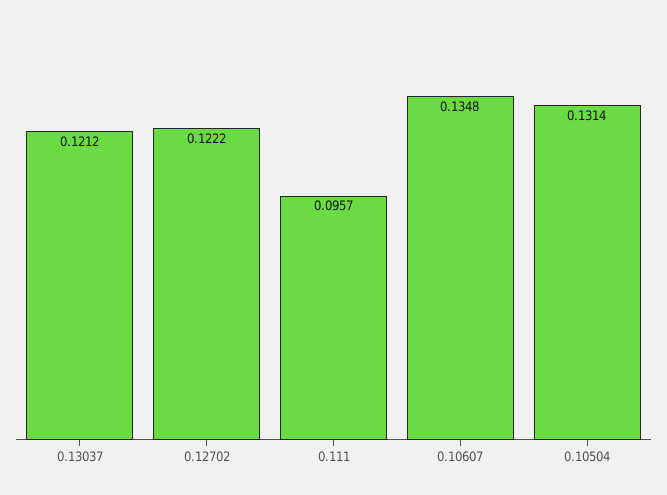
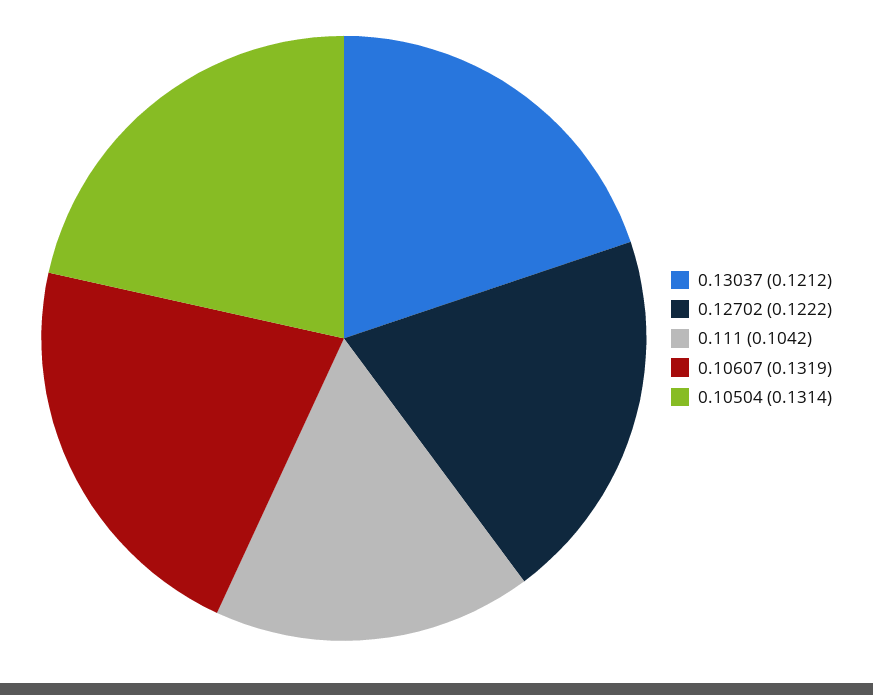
  {
    "0.13037": 0.1212,
    "0.12702": 0.1222,
-   "0.111": 0.0957,
+   "0.111": 0.1042,
-   "0.10607": 0.1348,
+   "0.10607": 0.1319,
    "0.10504": 0.1314
  }

